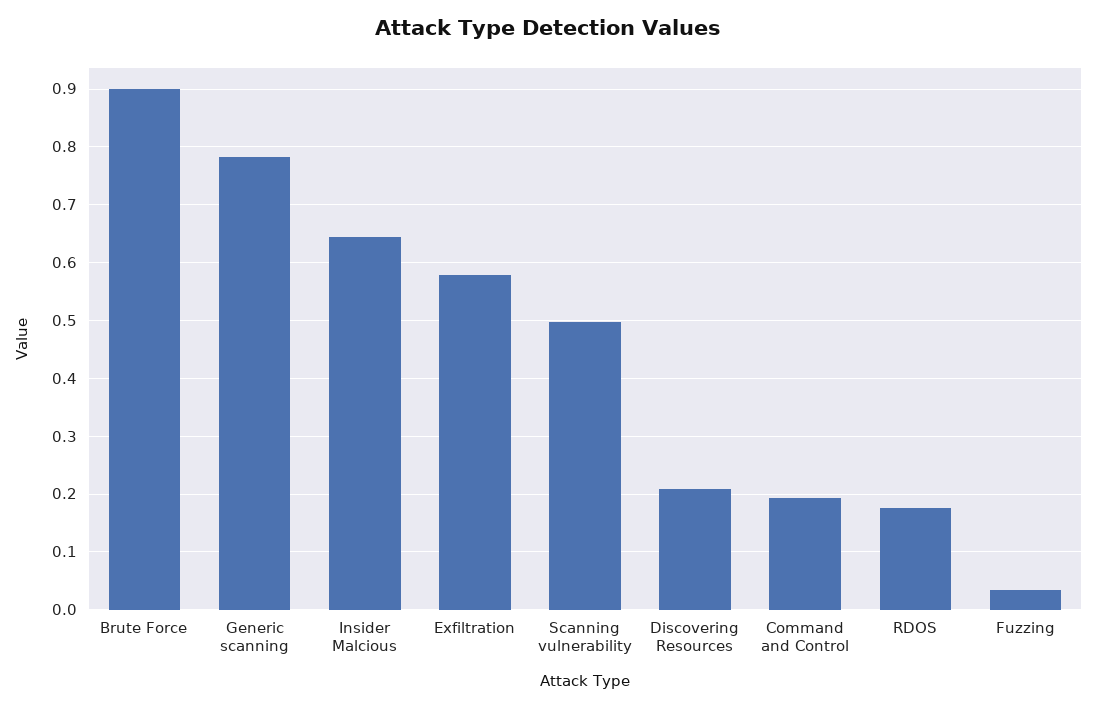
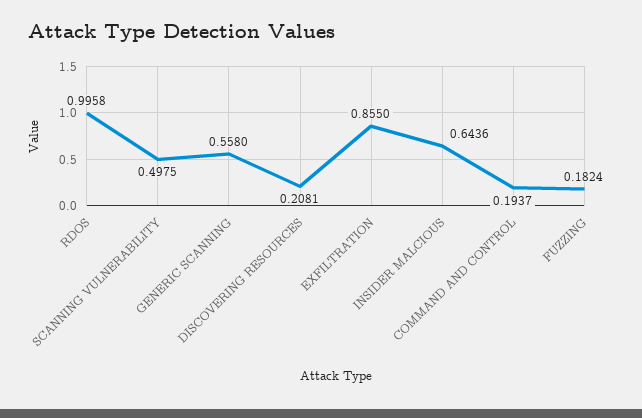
  {
-   "Brute Force": 0.9,
-   "Generic scanning": 0.78,
+   "Generic scanning": 0.558,
    "Insider Malcious": 0.6436,
-   "Exfiltration": 0.58,
+   "Exfiltration": 0.855,
    "Scanning vulnerability": 0.4975,
    "Discovering Resources": 0.2081,
    "Command and Control": 0.1937,
-   "RDOS": 0.18,
+   "RDOS": 0.9958,
-   "Fuzzing": 0.04
+   "Fuzzing": 0.1824
  }

